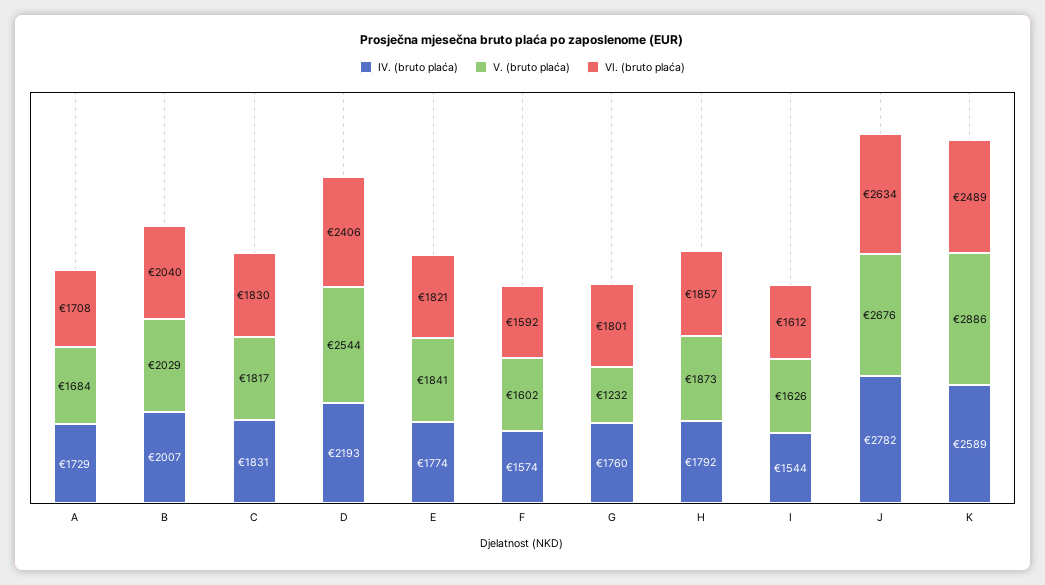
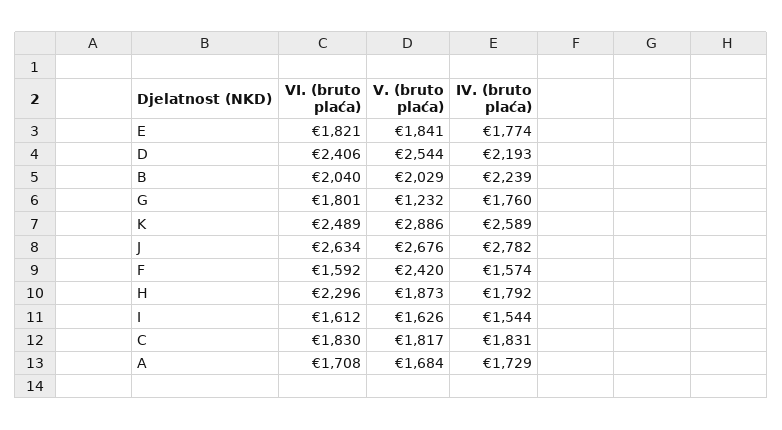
  {
    "IV. (bruto plaća)": {
      "A": 1729,
-     "B": 2007,
+     "B": 2239,
      "C": 1831,
      "D": 2193,
      "E": 1774,
      "F": 1574,
      "G": 1760,
      "H": 1792,
      "I": 1544,
      "J": 2782,
      "K": 2589
    },
    "V. (bruto plaća)": {
      "A": 1684,
      "B": 2029,
      "C": 1817,
      "D": 2544,
      "E": 1841,
-     "F": 1602,
+     "F": 2420,
      "G": 1232,
      "H": 1873,
      "I": 1626,
      "J": 2676,
      "K": 2886
    },
    "VI. (bruto plaća)": {
      "A": 1708,
      "B": 2040,
      "C": 1830,
      "D": 2406,
      "E": 1821,
      "F": 1592,
      "G": 1801,
-     "H": 1857,
+     "H": 2296,
      "I": 1612,
      "J": 2634,
      "K": 2489
    }
  }

